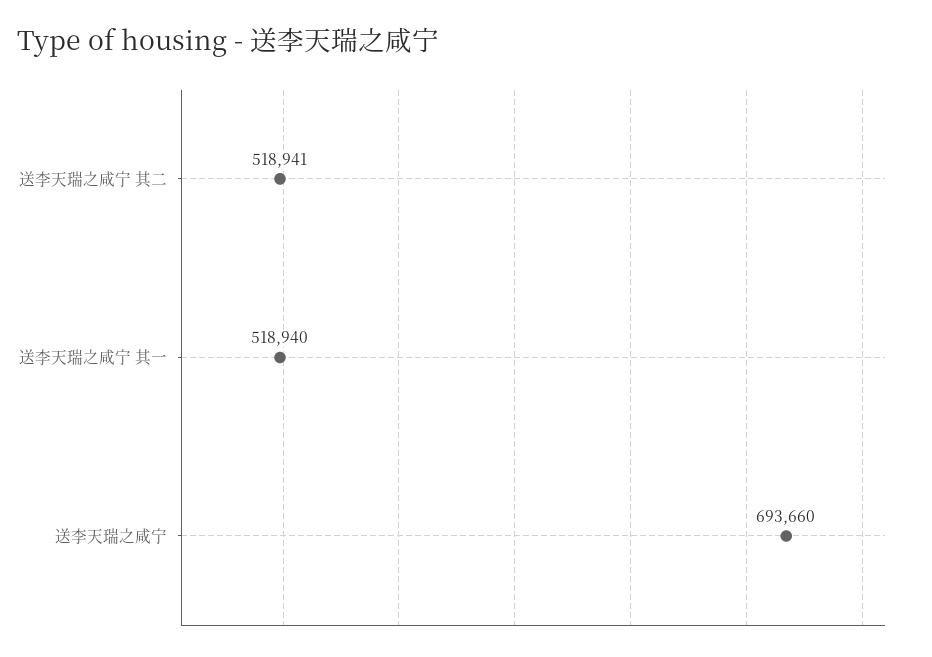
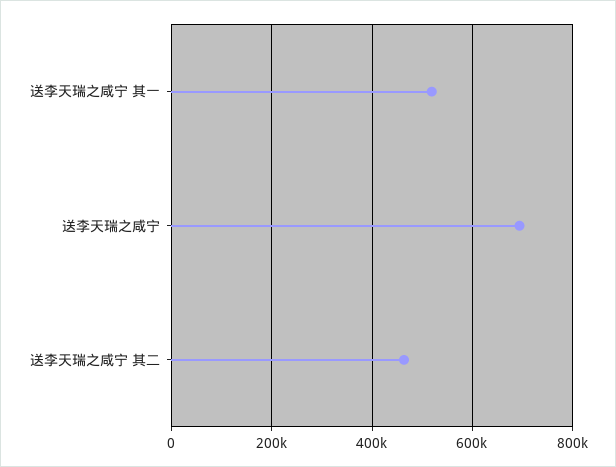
  {
-   "送李天瑞之咸宁 其二": 518941,
+   "送李天瑞之咸宁 其二": 460000,
    "送李天瑞之咸宁 其一": 518940,
    "送李天瑞之咸宁": 693660
  }

